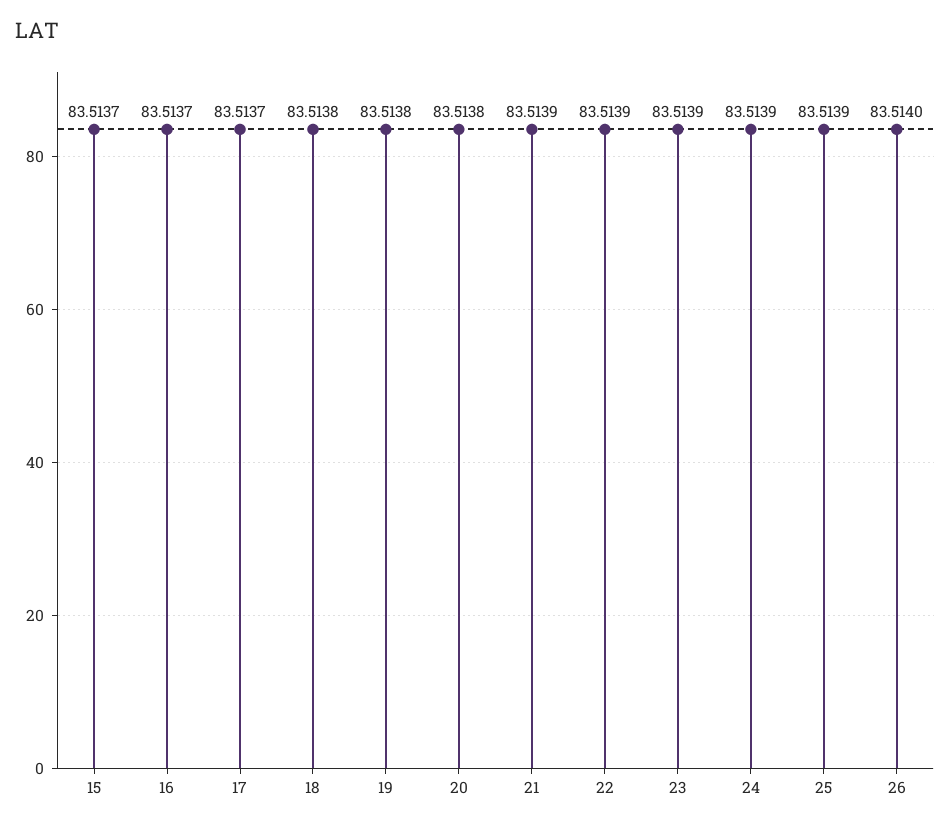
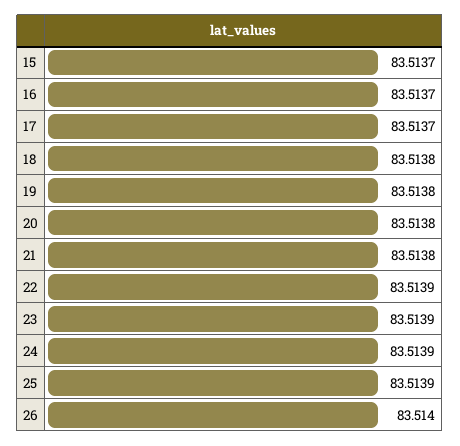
  {
    "15": 83.5137,
    "16": 83.5137,
    "17": 83.5137,
    "18": 83.5138,
    "19": 83.5138,
    "20": 83.5138,
-   "21": 83.5139,
+   "21": 83.5138,
    "22": 83.5139,
    "23": 83.5139,
    "24": 83.5139,
    "25": 83.5139,
    "26": 83.514
  }

